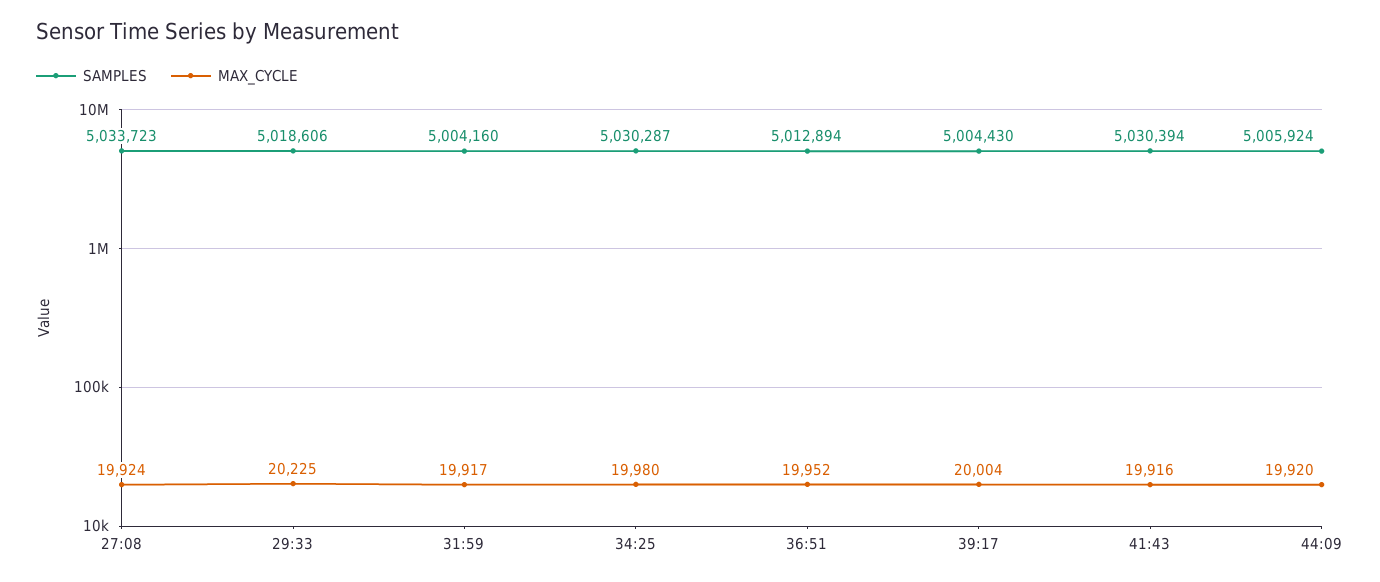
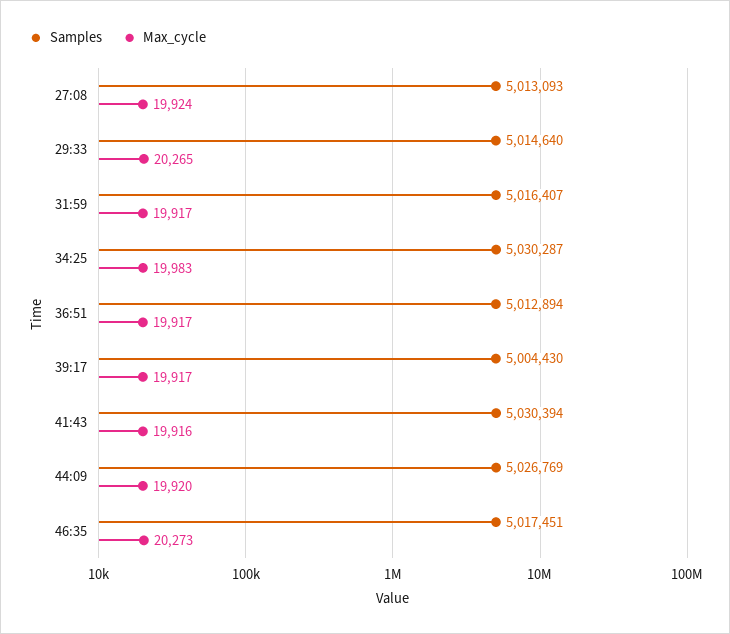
  {
    "SAMPLES": {
-     "27:08": 5033723,
+     "27:08": 5013093,
-     "29:33": 5018606,
+     "29:33": 5014640,
-     "31:59": 5004160,
+     "31:59": 5016407,
      "34:25": 5030287,
      "36:51": 5012894,
      "39:17": 5004430,
      "41:43": 5030394,
-     "44:09": 5005924
+     "44:09": 5026769,
+     "46:35": 5017451
    },
    "MAX_CYCLE": {
      "27:08": 19924,
-     "29:33": 20225,
+     "29:33": 20265,
      "31:59": 19917,
-     "34:25": 19980,
+     "34:25": 19983,
-     "36:51": 19952,
+     "36:51": 19917,
-     "39:17": 20004,
+     "39:17": 19917,
      "41:43": 19916,
-     "44:09": 19920
+     "44:09": 19920,
+     "46:35": 20273
    }
  }

